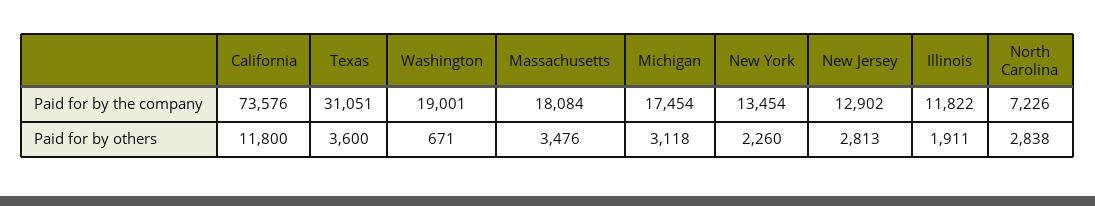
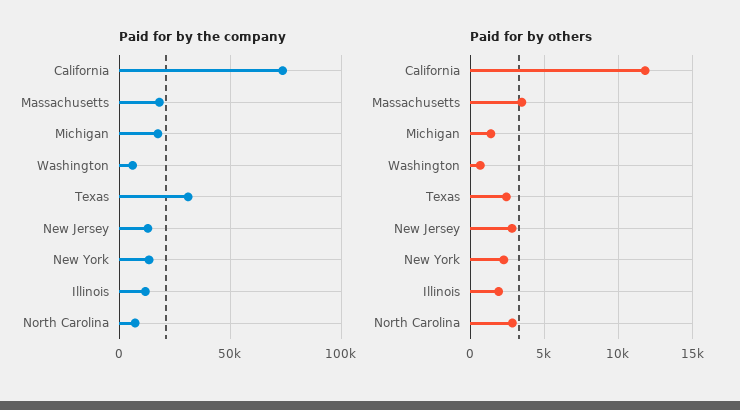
  {
    "Paid for by the company": {
      "California": 73576,
      "Texas": 31051,
-     "Washington": 19001,
+     "Washington": 5000,
      "Massachusetts": 18084,
      "Michigan": 17454,
      "New York": 13454,
      "New Jersey": 12902,
      "Illinois": 11822,
      "North Carolina": 7226
    },
    "Paid for by others": {
      "California": 11800,
-     "Texas": 3600,
+     "Texas": 2500,
      "Washington": 671,
      "Massachusetts": 3476,
-     "Michigan": 3118,
+     "Michigan": 1500,
      "New York": 2260,
      "New Jersey": 2813,
      "Illinois": 1911,
      "North Carolina": 2838
    }
  }

